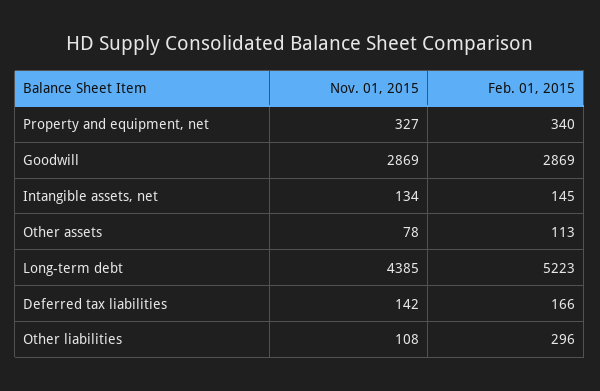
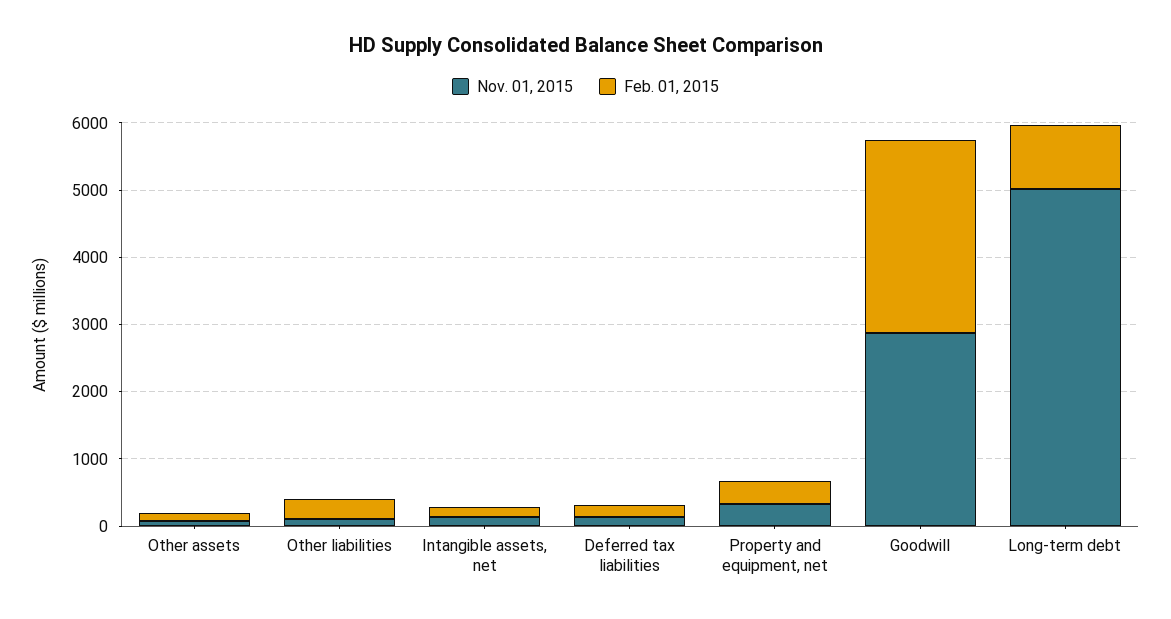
  {
    "Nov. 01, 2015": {
      "Property and equipment, net": 327,
      "Goodwill": 2869,
      "Intangible assets, net": 134,
      "Other assets": 78,
-     "Long-term debt": 4385,
+     "Long-term debt": 5000,
      "Deferred tax liabilities": 142,
      "Other liabilities": 108
    },
    "Feb. 01, 2015": {
      "Property and equipment, net": 340,
      "Goodwill": 2869,
      "Intangible assets, net": 145,
      "Other assets": 113,
-     "Long-term debt": 5223,
+     "Long-term debt": 1000,
      "Deferred tax liabilities": 166,
      "Other liabilities": 296
    }
  }

